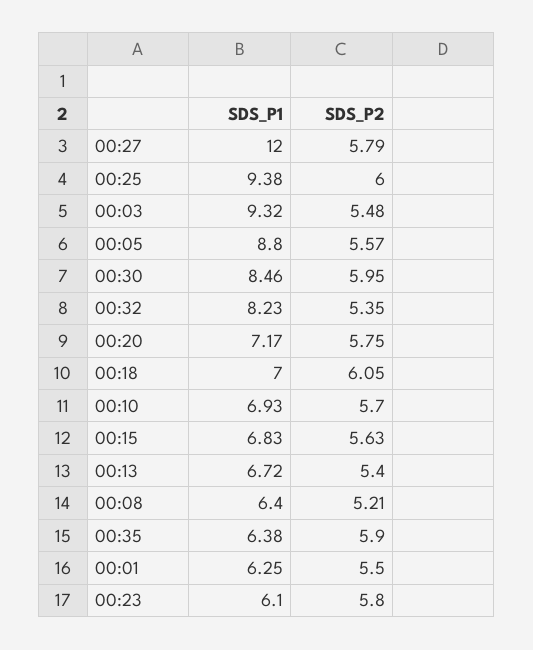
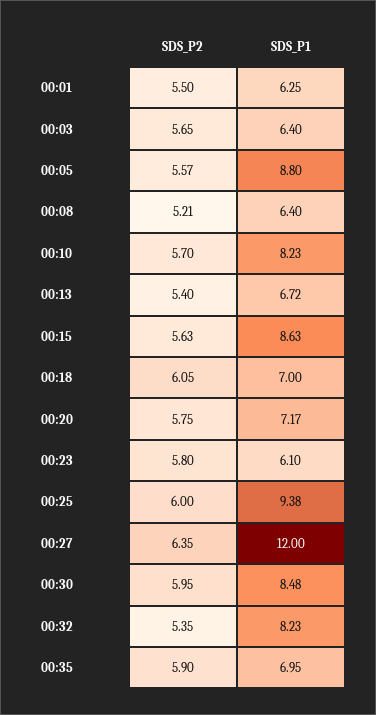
  {
    "SDS_P1": {
      "00:27": 12,
      "00:25": 9.38,
-     "00:03": 9.32,
+     "00:03": 6.4,
      "00:05": 8.8,
-     "00:30": 8.46,
+     "00:30": 8.48,
      "00:32": 8.23,
      "00:20": 7.17,
      "00:18": 7,
-     "00:10": 6.93,
+     "00:10": 8.23,
-     "00:15": 6.83,
+     "00:15": 8.63,
      "00:13": 6.72,
      "00:08": 6.4,
-     "00:35": 6.38,
+     "00:35": 6.95,
      "00:01": 6.25,
      "00:23": 6.1
    },
    "SDS_P2": {
-     "00:27": 5.79,
+     "00:27": 6.35,
      "00:25": 6,
-     "00:03": 5.48,
+     "00:03": 5.65,
      "00:05": 5.57,
      "00:30": 5.95,
      "00:32": 5.35,
      "00:20": 5.75,
      "00:18": 6.05,
      "00:10": 5.7,
      "00:15": 5.63,
      "00:13": 5.4,
      "00:08": 5.21,
      "00:35": 5.9,
      "00:01": 5.5,
      "00:23": 5.8
    }
  }

